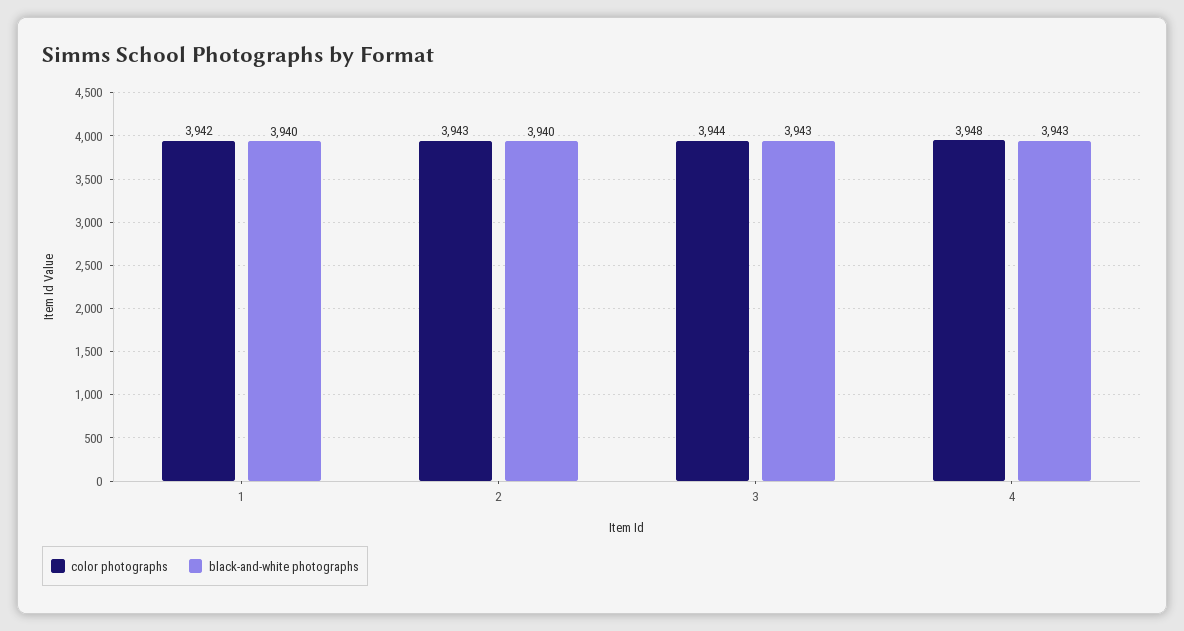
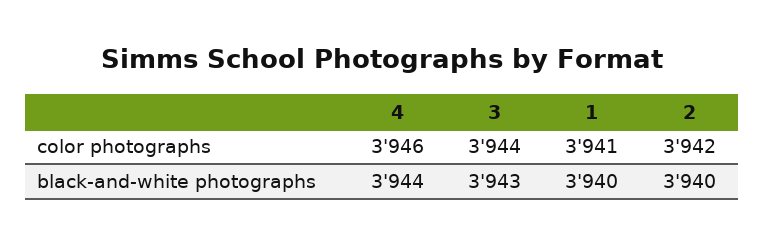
  {
    "color photographs": {
-     "1": 3942,
+     "1": 3941,
-     "2": 3943,
+     "2": 3942,
      "3": 3944,
-     "4": 3948
+     "4": 3946
    },
    "black-and-white photographs": {
      "1": 3940,
      "2": 3940,
      "3": 3943,
-     "4": 3943
+     "4": 3944
    }
  }

